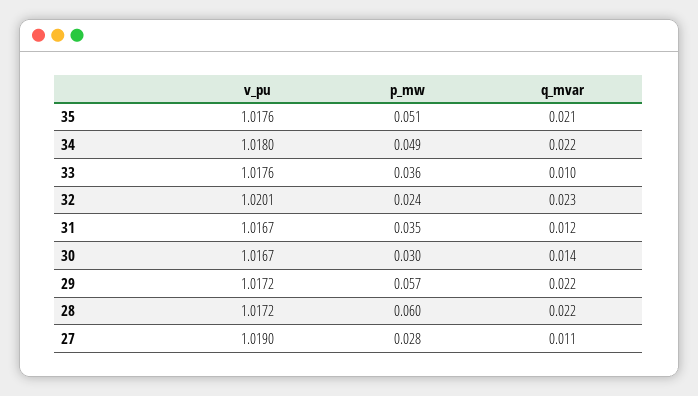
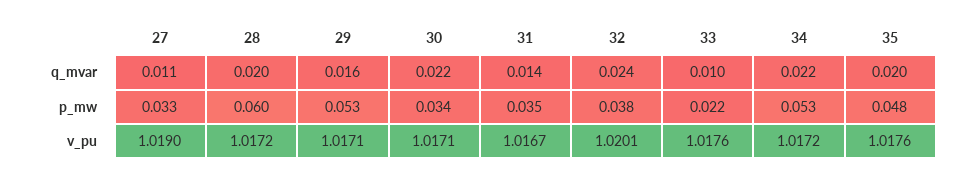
  {
    "v_pu": {
      "35": 1.0176,
-     "34": 1.018,
+     "34": 1.0172,
      "33": 1.0176,
      "32": 1.0201,
      "31": 1.0167,
-     "30": 1.0167,
+     "30": 1.0171,
-     "29": 1.0172,
+     "29": 1.0171,
      "28": 1.0172,
      "27": 1.019
    },
    "p_mw": {
-     "35": 0.051,
+     "35": 0.048,
-     "34": 0.049,
+     "34": 0.053,
-     "33": 0.036,
+     "33": 0.022,
-     "32": 0.024,
+     "32": 0.038,
      "31": 0.035,
-     "30": 0.03,
+     "30": 0.034,
-     "29": 0.057,
+     "29": 0.053,
      "28": 0.06,
-     "27": 0.028
+     "27": 0.033
    },
    "q_mvar": {
-     "35": 0.021,
+     "35": 0.02,
      "34": 0.022,
      "33": 0.01,
-     "32": 0.023,
+     "32": 0.024,
-     "31": 0.012,
+     "31": 0.014,
-     "30": 0.014,
+     "30": 0.022,
-     "29": 0.022,
+     "29": 0.016,
-     "28": 0.022,
+     "28": 0.02,
      "27": 0.011
    }
  }

